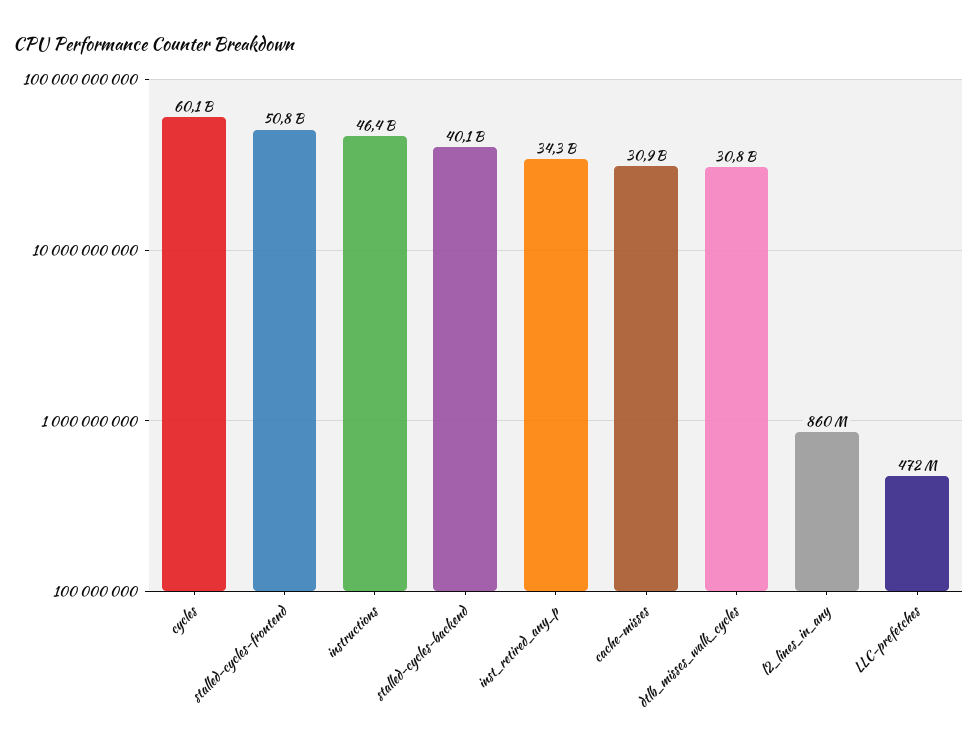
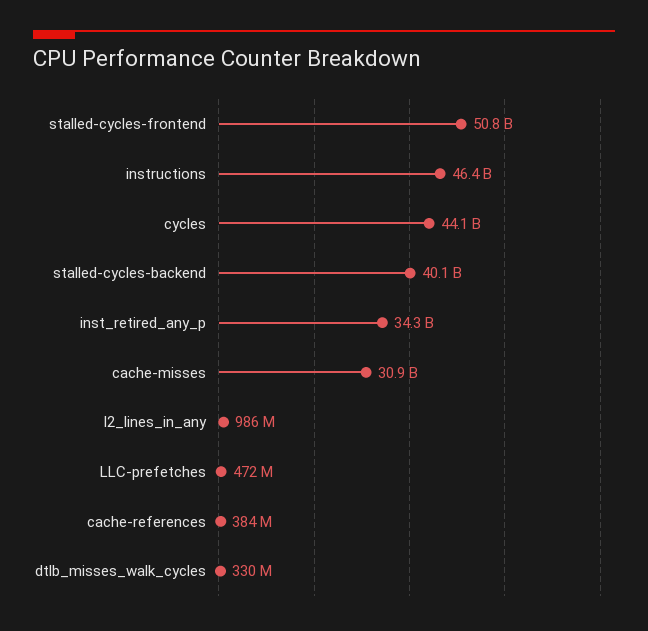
  {
-   "cycles": 60100000000,
+   "cycles": 44100000000,
    "stalled-cycles-frontend": 50800000000,
    "instructions": 46400000000,
    "stalled-cycles-backend": 40100000000,
    "inst_retired_any_p": 34300000000,
    "cache-misses": 30900000000,
-   "dtlb_misses_walk_cycles": 30800000000,
+   "dtlb_misses_walk_cycles": 330000000,
-   "l2_lines_in_any": 860000000,
+   "l2_lines_in_any": 986000000,
-   "LLC-prefetches": 472000000
+   "LLC-prefetches": 472000000,
+   "cache-references": 384000000
  }

